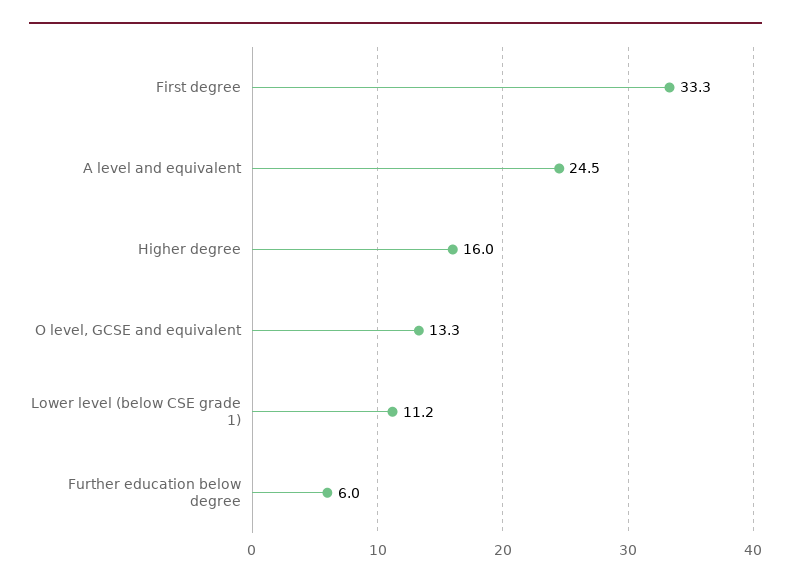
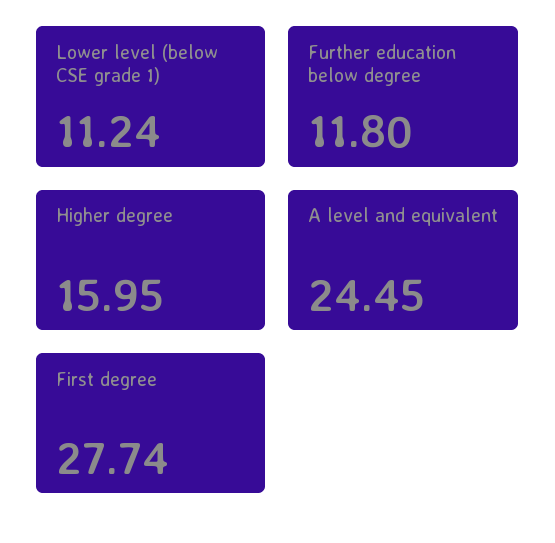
  {
-   "First degree": 33.3,
+   "First degree": 27.74,
    "A level and equivalent": 24.45,
    "Higher degree": 15.95,
-   "O level, GCSE and equivalent": 13.3,
    "Lower level (below CSE grade 1)": 11.24,
-   "Further education below degree": 6
+   "Further education below degree": 11.8
  }

